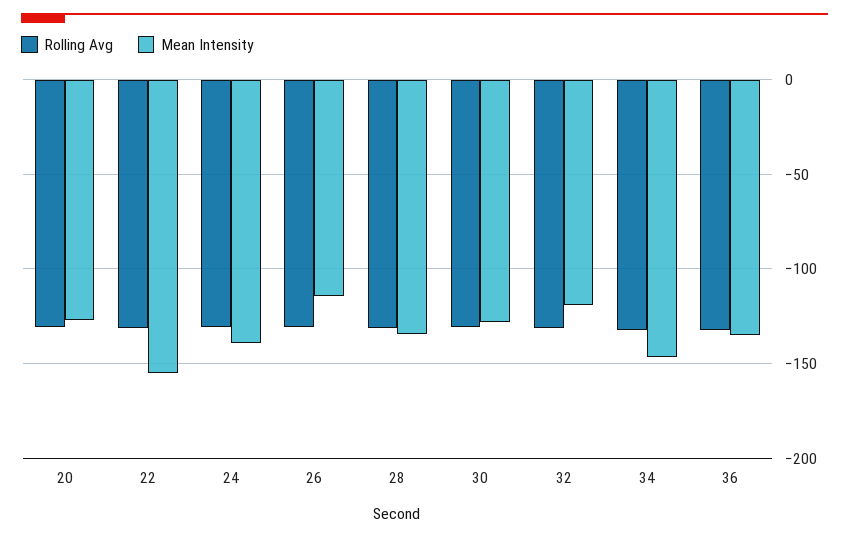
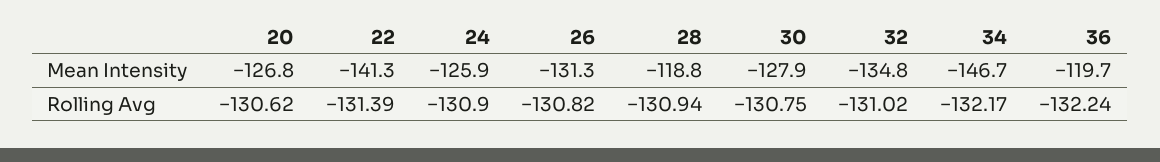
  {
    "Rolling Avg": {
      "20": -130.62,
      "22": -131.39,
      "24": -130.9,
      "26": -130.82,
      "28": -130.94,
      "30": -130.75,
      "32": -131.02,
      "34": -132.17,
      "36": -132.24
    },
    "Mean Intensity": {
      "20": -126.8,
-     "22": -155,
+     "22": -141.3,
-     "24": -140,
+     "24": -125.9,
-     "26": -115,
+     "26": -131.3,
-     "28": -135,
+     "28": -118.8,
      "30": -127.9,
-     "32": -120,
+     "32": -134.8,
      "34": -146.7,
-     "36": -135
+     "36": -119.7
    }
  }

